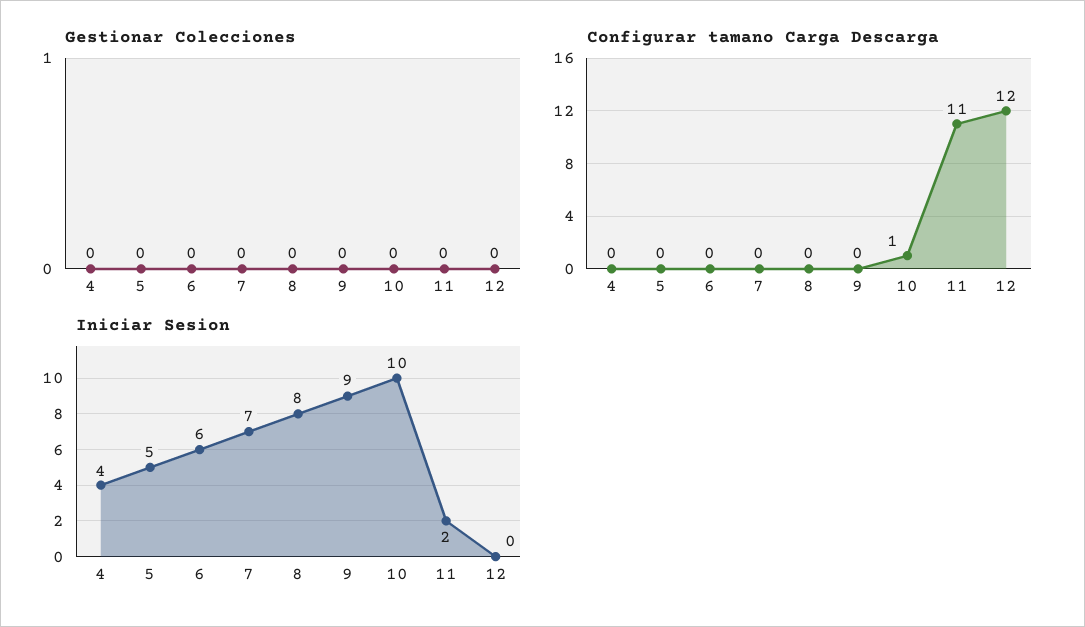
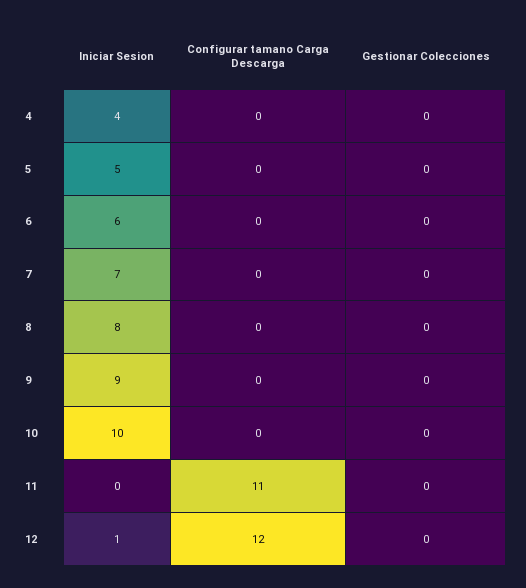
  {
    "Gestionar Colecciones": {
      "4": 0,
      "5": 0,
      "6": 0,
      "7": 0,
      "8": 0,
      "9": 0,
      "10": 0,
      "11": 0,
      "12": 0
    },
    "Configurar tamano Carga Descarga": {
      "4": 0,
      "5": 0,
      "6": 0,
      "7": 0,
      "8": 0,
      "9": 0,
-     "10": 1,
+     "10": 0,
      "11": 11,
      "12": 12
    },
    "Iniciar Sesion": {
      "4": 4,
      "5": 5,
      "6": 6,
      "7": 7,
      "8": 8,
      "9": 9,
      "10": 10,
-     "11": 2,
+     "11": 0,
-     "12": 0
+     "12": 1
    }
  }

